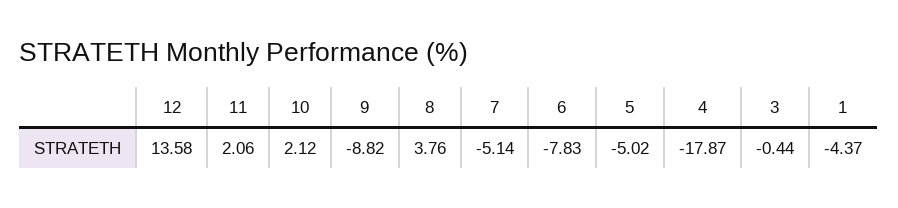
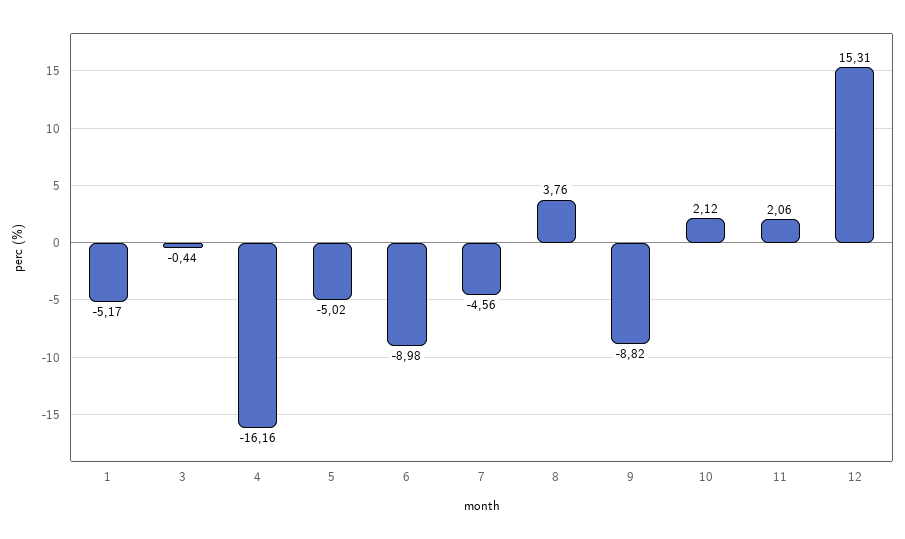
  {
-   "12": 13.58,
+   "12": 15.31,
    "11": 2.06,
    "10": 2.12,
    "9": -8.82,
    "8": 3.76,
-   "7": -5.14,
+   "7": -4.56,
-   "6": -7.83,
+   "6": -8.98,
    "5": -5.02,
-   "4": -17.87,
+   "4": -16.16,
    "3": -0.44,
-   "1": -4.37
+   "1": -5.17
  }

